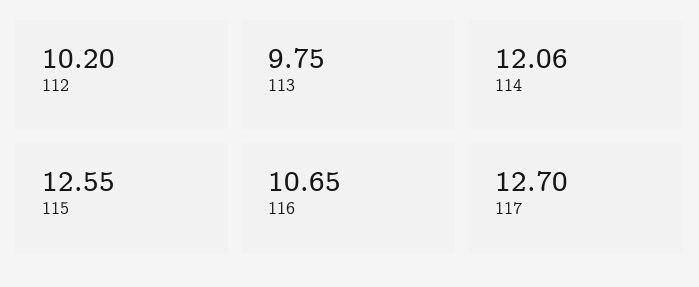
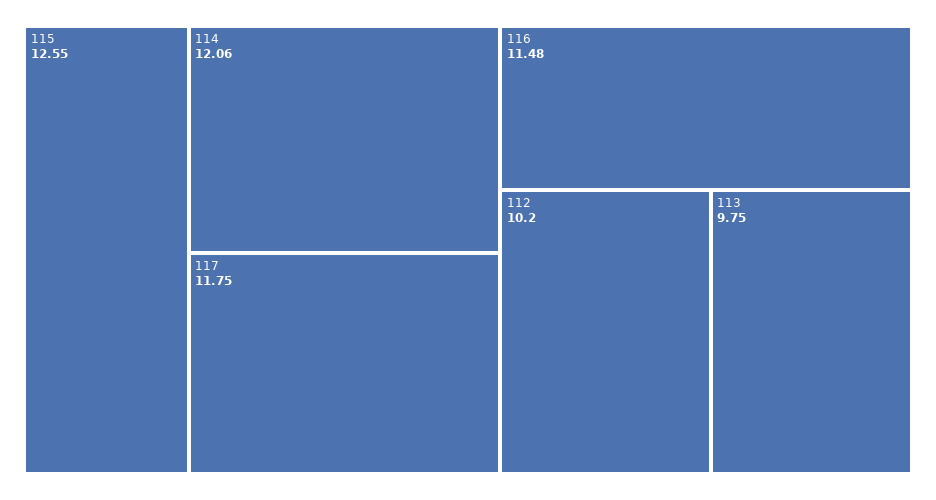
  {
    "112": 10.2,
    "113": 9.75,
    "114": 12.06,
    "115": 12.55,
-   "116": 10.65,
+   "116": 11.48,
-   "117": 12.7
+   "117": 11.75
  }

